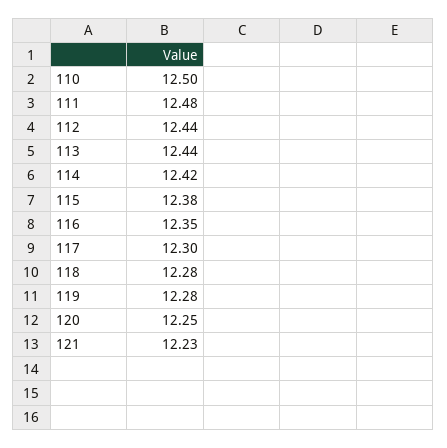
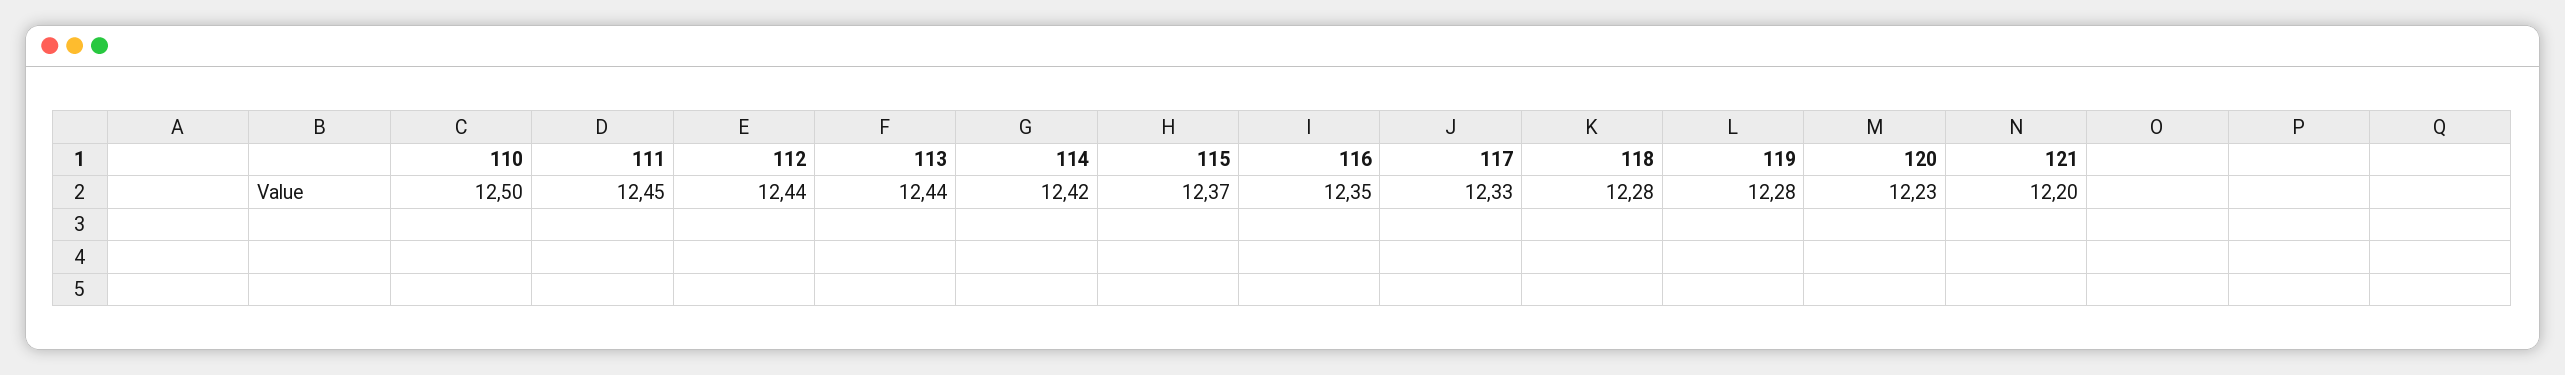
  {
    "110": 12.5,
-   "111": 12.48,
+   "111": 12.45,
    "112": 12.44,
    "113": 12.44,
    "114": 12.42,
-   "115": 12.38,
+   "115": 12.37,
    "116": 12.35,
-   "117": 12.3,
+   "117": 12.33,
    "118": 12.28,
    "119": 12.28,
-   "120": 12.25,
+   "120": 12.23,
-   "121": 12.23
+   "121": 12.2
  }

